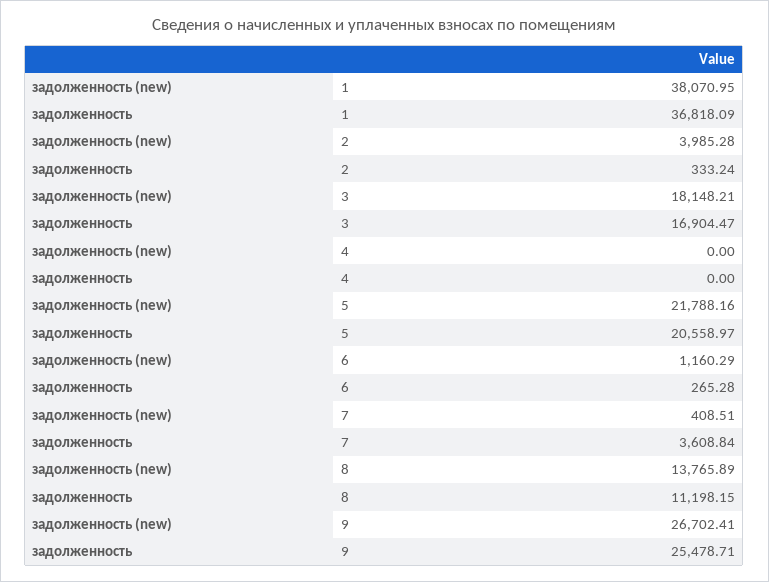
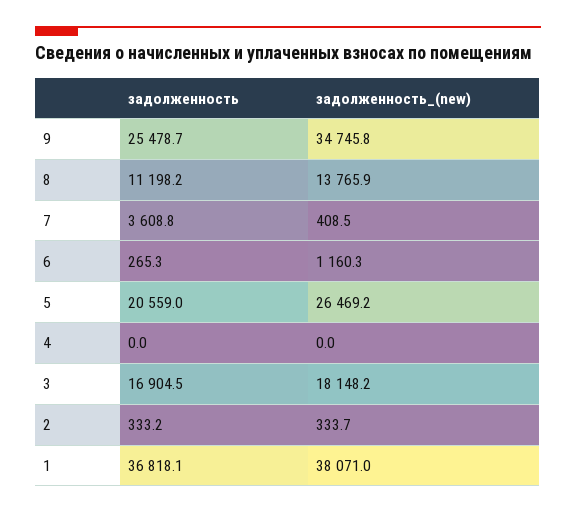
  {
    "задолженность (new)": {
      "1": 38070.95,
-     "2": 3985.28,
+     "2": 333.7,
      "3": 18148.21,
      "4": 0,
-     "5": 21788.16,
+     "5": 26469.2,
      "6": 1160.29,
      "7": 408.51,
      "8": 13765.89,
-     "9": 26702.41
+     "9": 34745.8
    },
    "задолженность": {
      "1": 36818.09,
      "2": 333.24,
      "3": 16904.47,
      "4": 0,
      "5": 20558.97,
      "6": 265.28,
      "7": 3608.84,
      "8": 11198.15,
      "9": 25478.71
    }
  }

